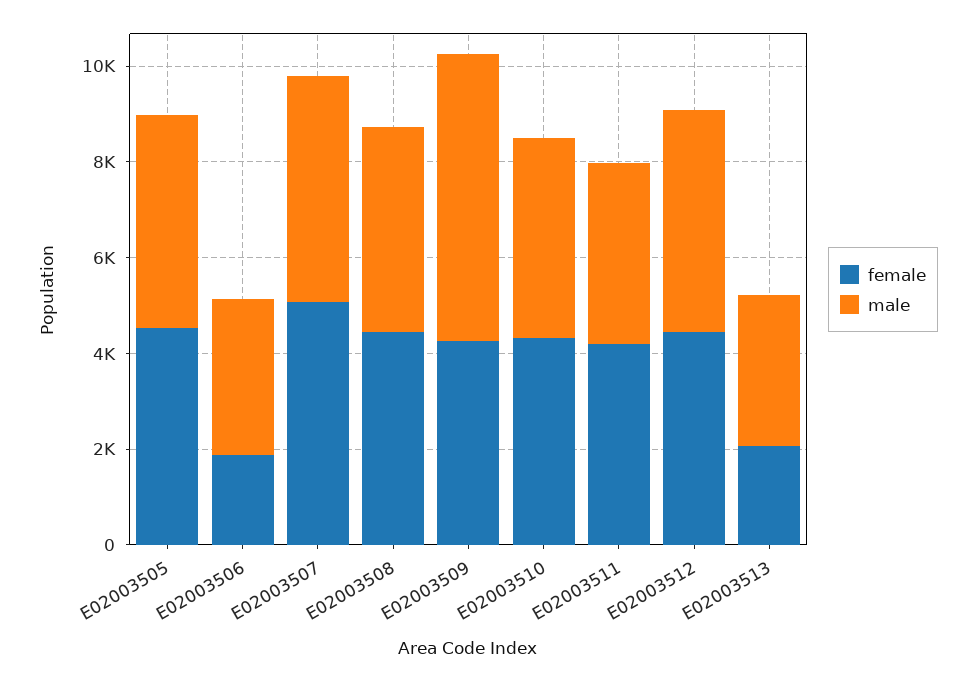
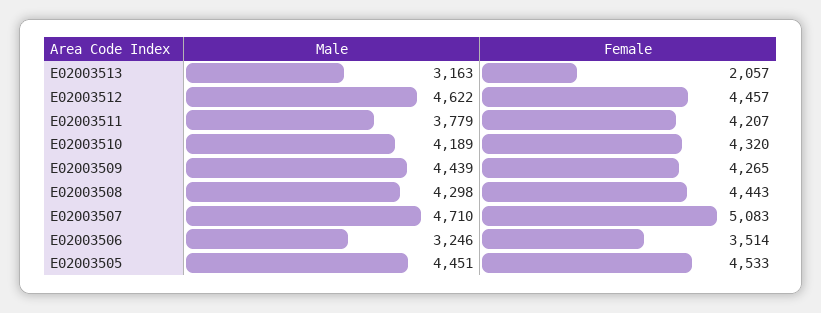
  {
    "female": {
      "E02003505": 4533,
-     "E02003506": 2000,
+     "E02003506": 3514,
      "E02003507": 5083,
      "E02003508": 4443,
      "E02003509": 4265,
      "E02003510": 4320,
      "E02003511": 4207,
      "E02003512": 4457,
      "E02003513": 2057
    },
    "male": {
      "E02003505": 4451,
      "E02003506": 3246,
      "E02003507": 4710,
      "E02003508": 4298,
-     "E02003509": 6000,
+     "E02003509": 4439,
      "E02003510": 4189,
      "E02003511": 3779,
      "E02003512": 4622,
      "E02003513": 3163
    }
  }

